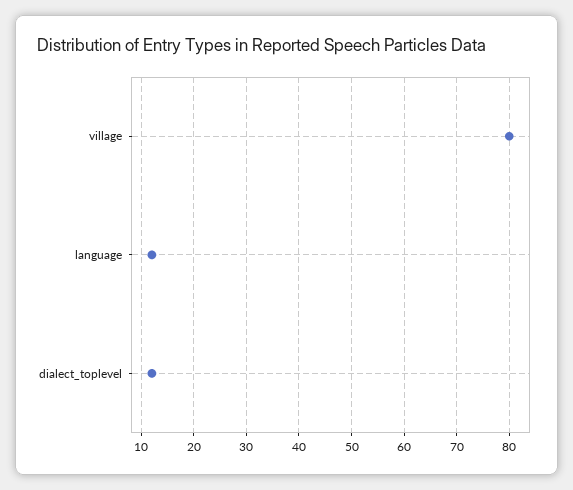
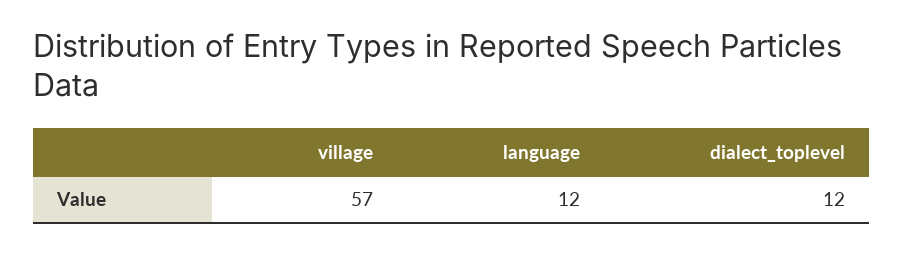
  {
-   "village": 80,
+   "village": 57,
    "language": 12,
    "dialect_toplevel": 12
  }

